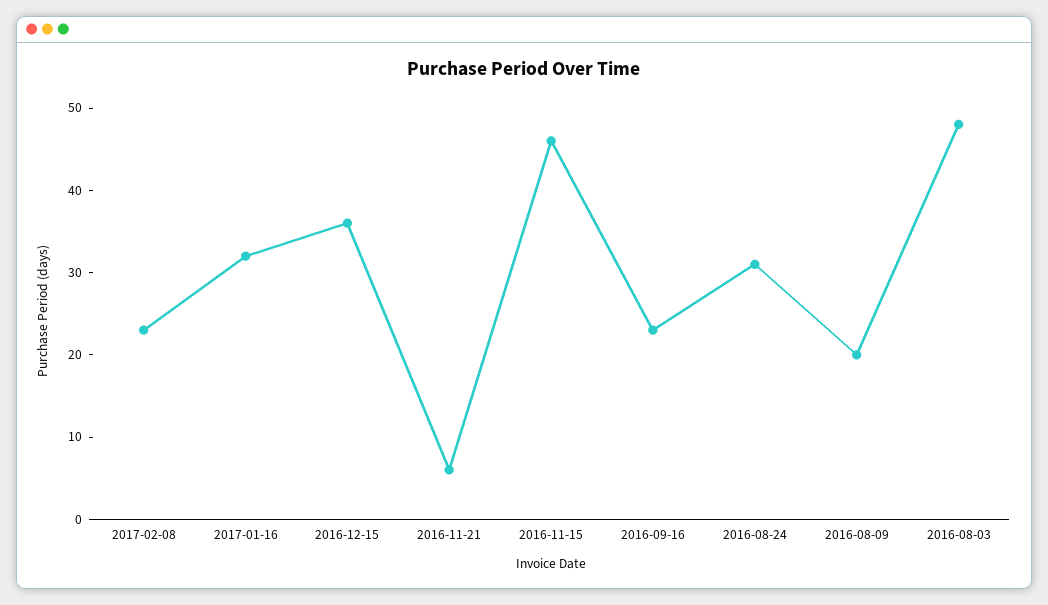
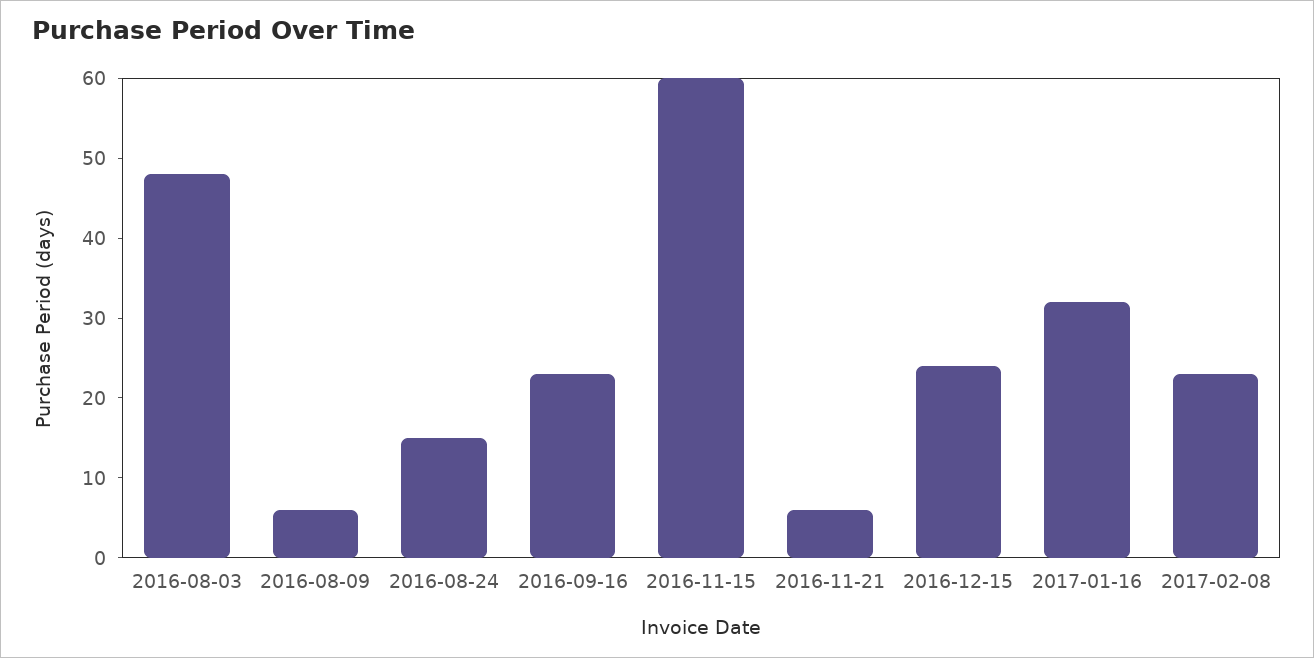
  {
    "2017-02-08": 23,
    "2017-01-16": 32,
-   "2016-12-15": 36,
+   "2016-12-15": 25,
    "2016-11-21": 6,
-   "2016-11-15": 46,
+   "2016-11-15": 60,
    "2016-09-16": 23,
-   "2016-08-24": 31,
+   "2016-08-24": 15,
-   "2016-08-09": 20,
+   "2016-08-09": 5,
    "2016-08-03": 48
  }

